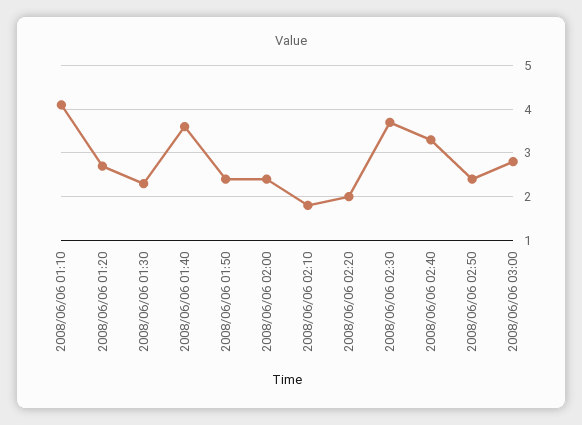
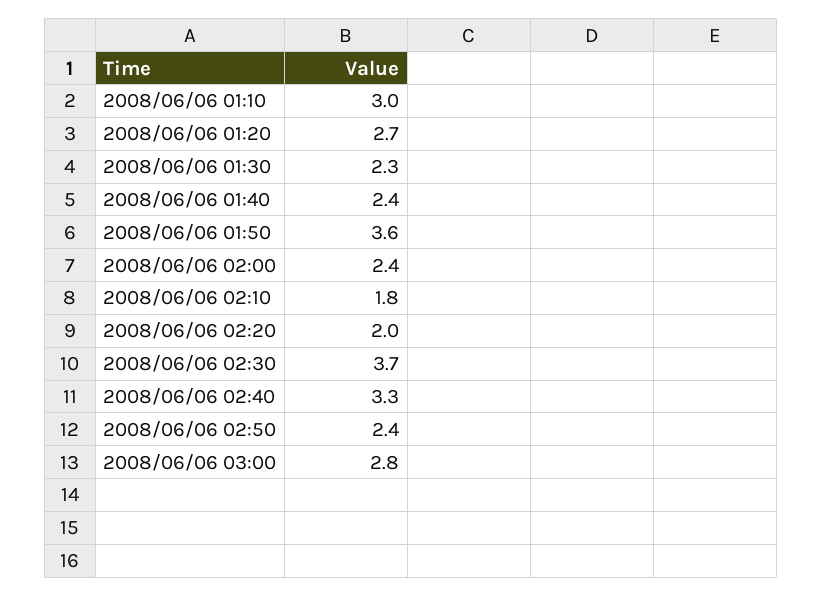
  {
-   "2008/06/06 01:10": 4,
+   "2008/06/06 01:10": 3,
    "2008/06/06 01:20": 2.7,
    "2008/06/06 01:30": 2.3,
-   "2008/06/06 01:40": 3.5,
+   "2008/06/06 01:40": 2.4,
-   "2008/06/06 01:50": 2.5,
+   "2008/06/06 01:50": 3.6,
    "2008/06/06 02:00": 2.4,
    "2008/06/06 02:10": 1.8,
    "2008/06/06 02:20": 2,
    "2008/06/06 02:30": 3.7,
    "2008/06/06 02:40": 3.3,
    "2008/06/06 02:50": 2.4,
    "2008/06/06 03:00": 2.8
  }

